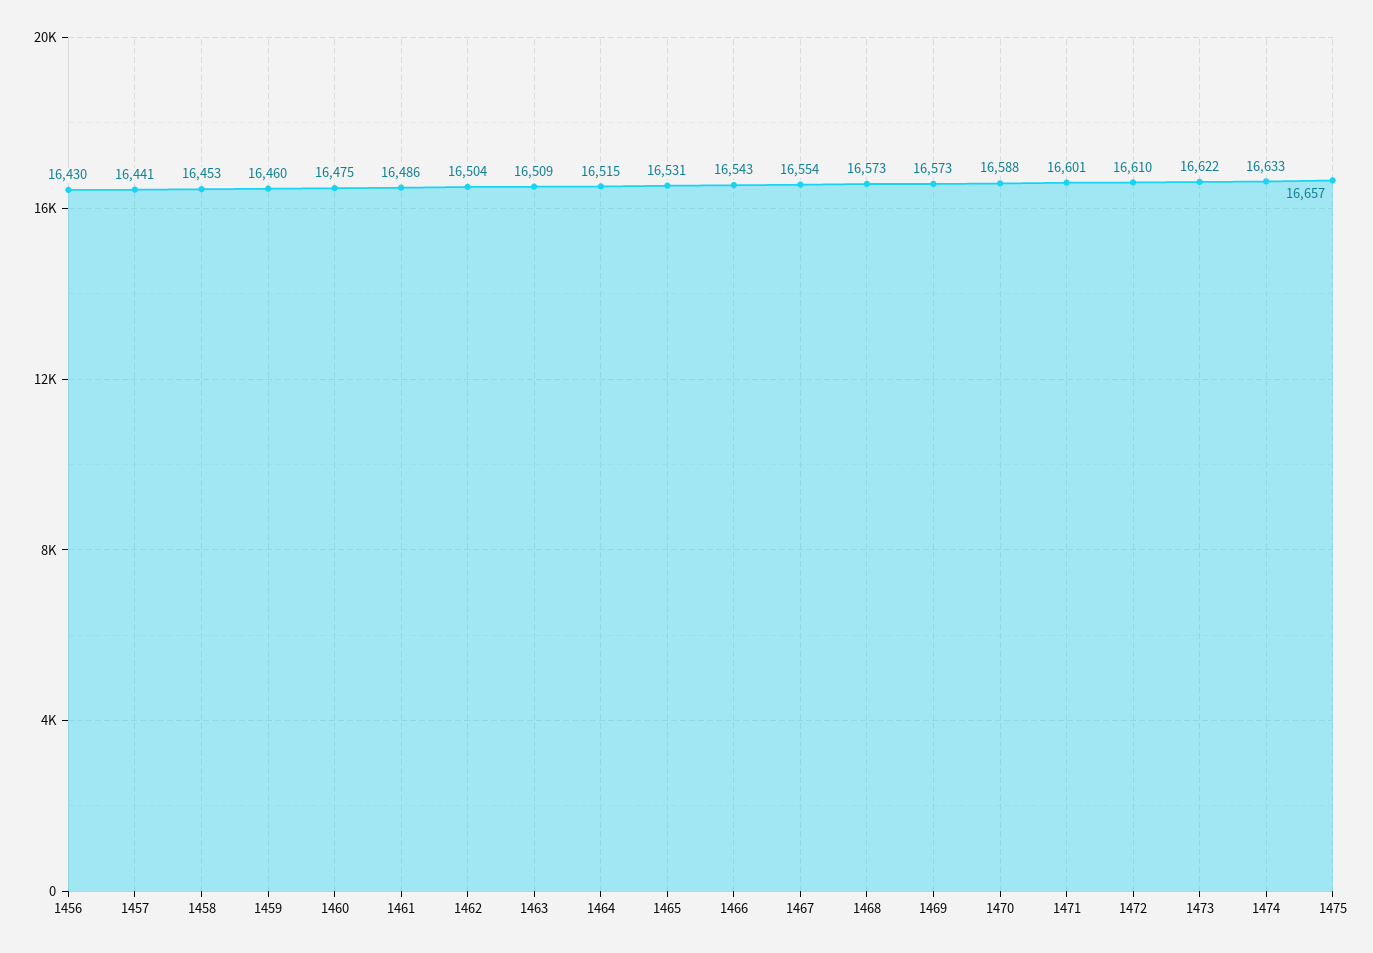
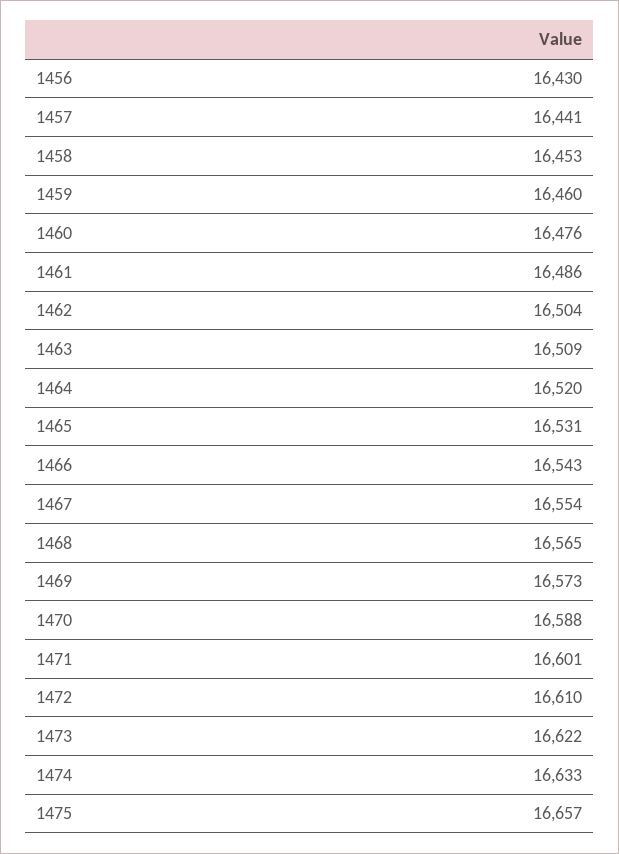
  {
    "1456": 16430,
    "1457": 16441,
    "1458": 16453,
    "1459": 16460,
-   "1460": 16475,
+   "1460": 16476,
    "1461": 16486,
    "1462": 16504,
    "1463": 16509,
-   "1464": 16515,
+   "1464": 16520,
    "1465": 16531,
    "1466": 16543,
    "1467": 16554,
-   "1468": 16573,
+   "1468": 16565,
    "1469": 16573,
    "1470": 16588,
    "1471": 16601,
    "1472": 16610,
    "1473": 16622,
    "1474": 16633,
    "1475": 16657
  }

